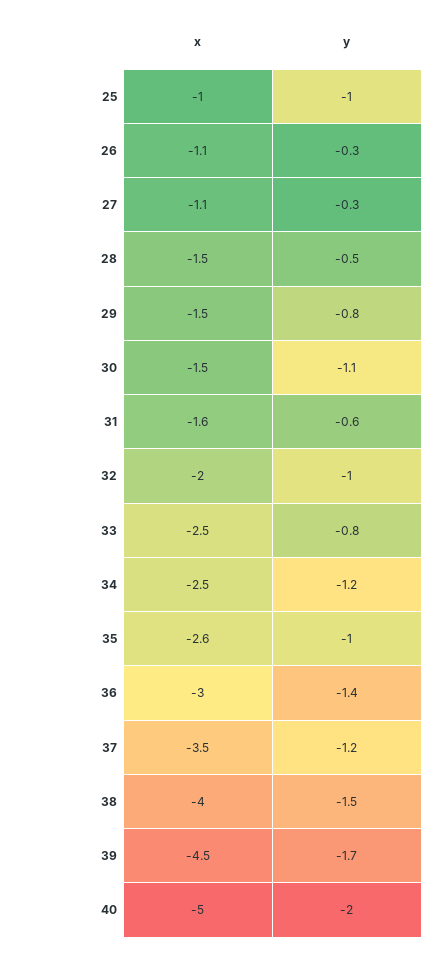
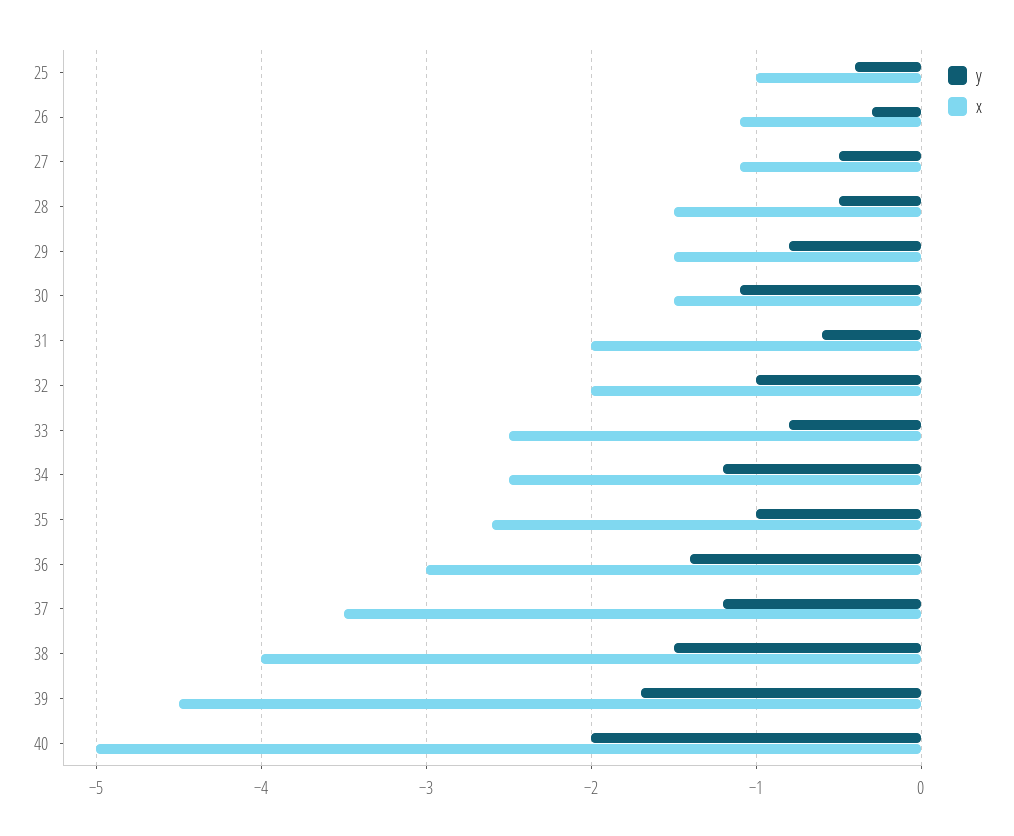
  {
    "x": {
      "25": -1,
      "26": -1.1,
      "27": -1.1,
      "28": -1.5,
      "29": -1.5,
      "30": -1.5,
-     "31": -1.6,
+     "31": -2,
      "32": -2,
      "33": -2.5,
      "34": -2.5,
      "35": -2.6,
      "36": -3,
      "37": -3.5,
      "38": -4,
      "39": -4.5,
      "40": -5
    },
    "y": {
-     "25": -1,
+     "25": -0.4,
      "26": -0.3,
-     "27": -0.3,
+     "27": -0.5,
      "28": -0.5,
      "29": -0.8,
      "30": -1.1,
      "31": -0.6,
      "32": -1,
      "33": -0.8,
      "34": -1.2,
      "35": -1,
      "36": -1.4,
      "37": -1.2,
      "38": -1.5,
      "39": -1.7,
      "40": -2
    }
  }

